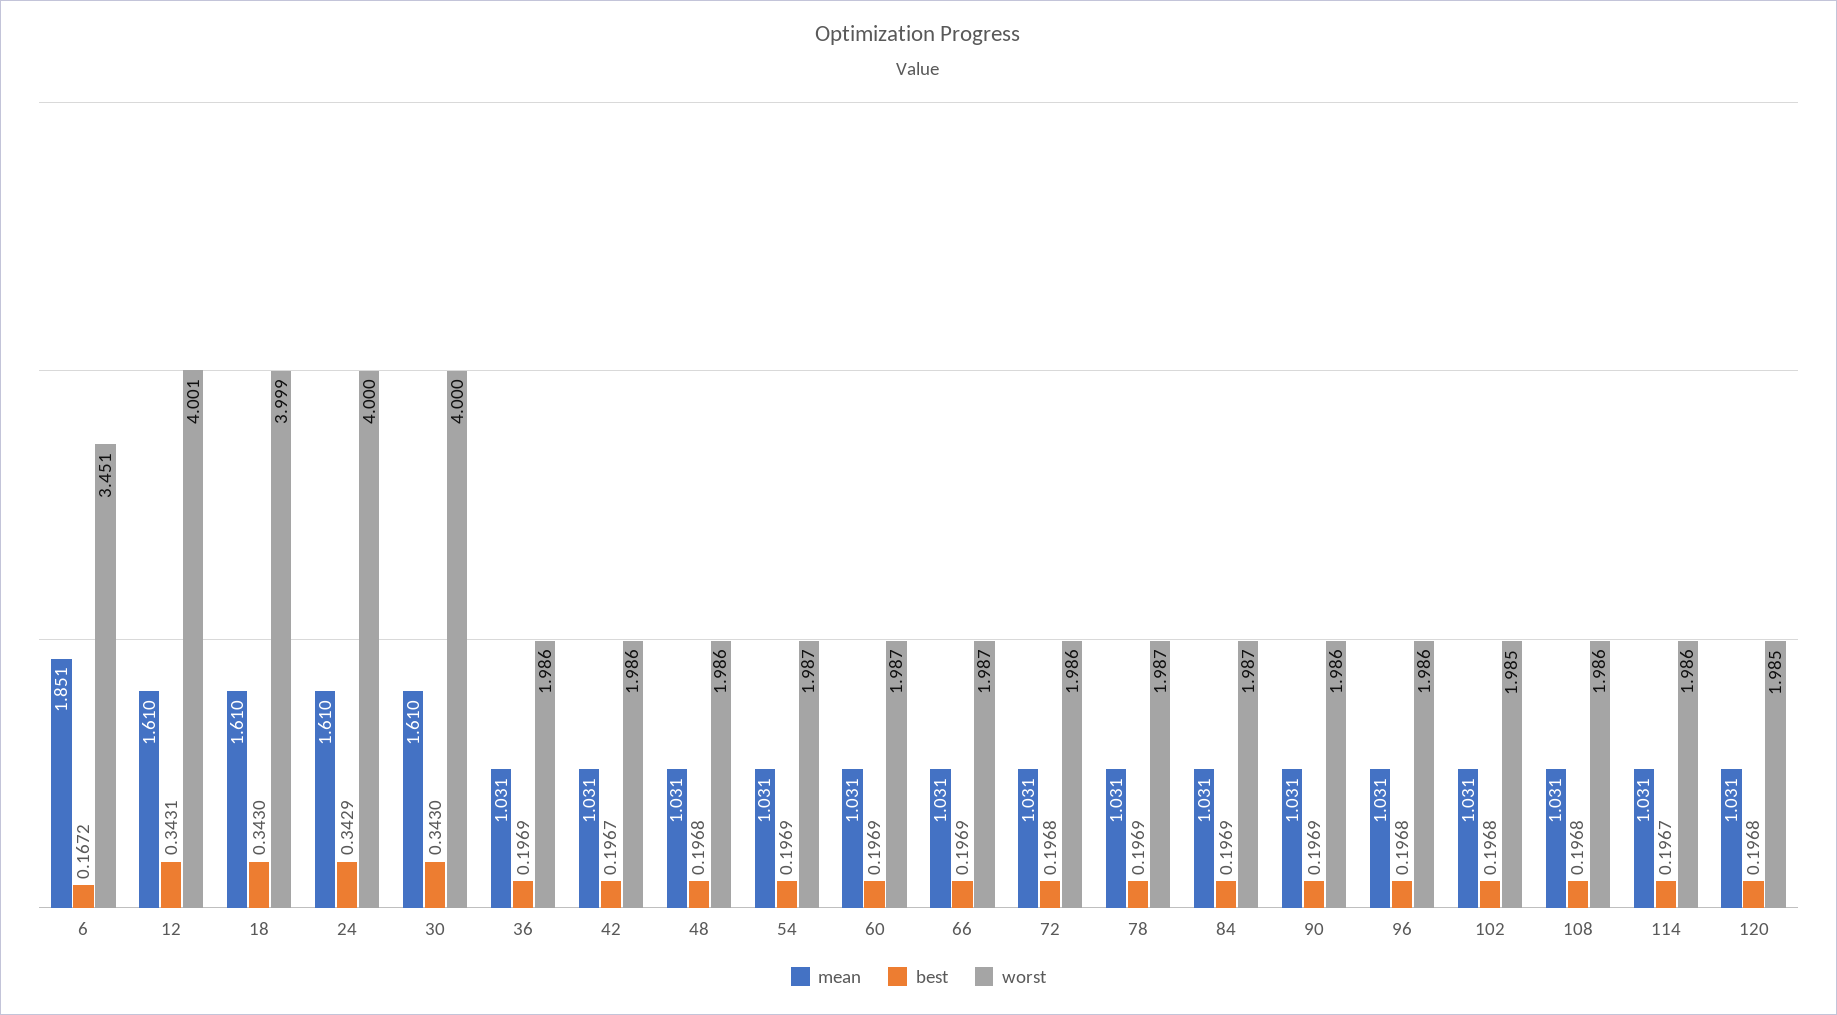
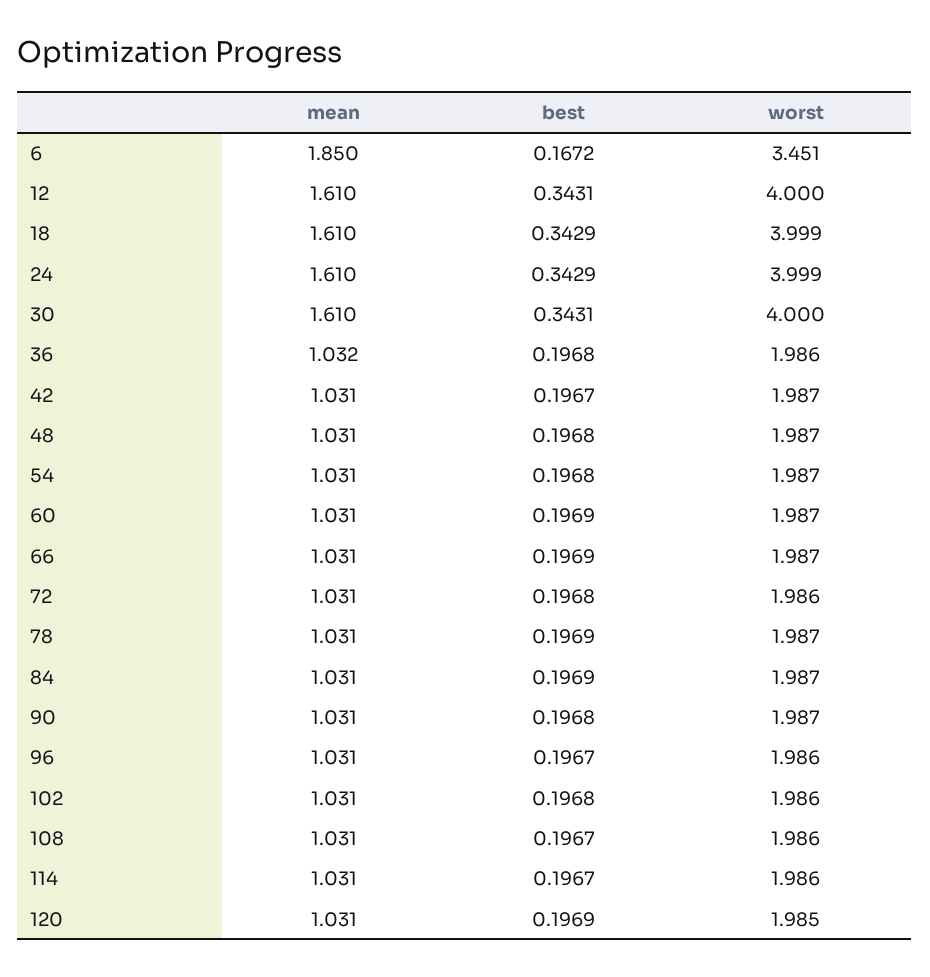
  {
    "mean": {
-     "6": 1.851,
+     "6": 1.85,
      "12": 1.61,
      "18": 1.61,
      "24": 1.61,
      "30": 1.61,
-     "36": 1.031,
+     "36": 1.032,
      "42": 1.031,
      "48": 1.031,
      "54": 1.031,
      "60": 1.031,
      "66": 1.031,
      "72": 1.031,
      "78": 1.031,
      "84": 1.031,
      "90": 1.031,
      "96": 1.031,
      "102": 1.031,
      "108": 1.031,
      "114": 1.031,
      "120": 1.031
    },
    "best": {
      "6": 0.1672,
      "12": 0.3431,
-     "18": 0.343,
+     "18": 0.3429,
      "24": 0.3429,
-     "30": 0.343,
+     "30": 0.3431,
-     "36": 0.1969,
+     "36": 0.1968,
      "42": 0.1967,
      "48": 0.1968,
-     "54": 0.1969,
+     "54": 0.1968,
      "60": 0.1969,
      "66": 0.1969,
      "72": 0.1968,
      "78": 0.1969,
      "84": 0.1969,
-     "90": 0.1969,
+     "90": 0.1968,
-     "96": 0.1968,
+     "96": 0.1967,
      "102": 0.1968,
-     "108": 0.1968,
+     "108": 0.1967,
      "114": 0.1967,
-     "120": 0.1968
+     "120": 0.1969
    },
    "worst": {
      "6": 3.451,
-     "12": 4.001,
+     "12": 4,
      "18": 3.999,
-     "24": 4,
+     "24": 3.999,
      "30": 4,
      "36": 1.986,
-     "42": 1.986,
+     "42": 1.987,
-     "48": 1.986,
+     "48": 1.987,
      "54": 1.987,
      "60": 1.987,
      "66": 1.987,
      "72": 1.986,
      "78": 1.987,
      "84": 1.987,
-     "90": 1.986,
+     "90": 1.987,
      "96": 1.986,
-     "102": 1.985,
+     "102": 1.986,
      "108": 1.986,
      "114": 1.986,
      "120": 1.985
    }
  }

